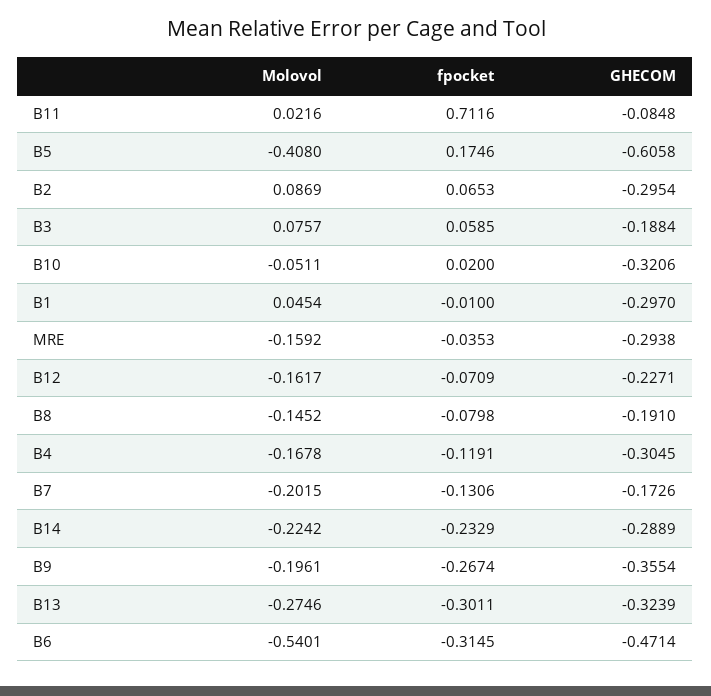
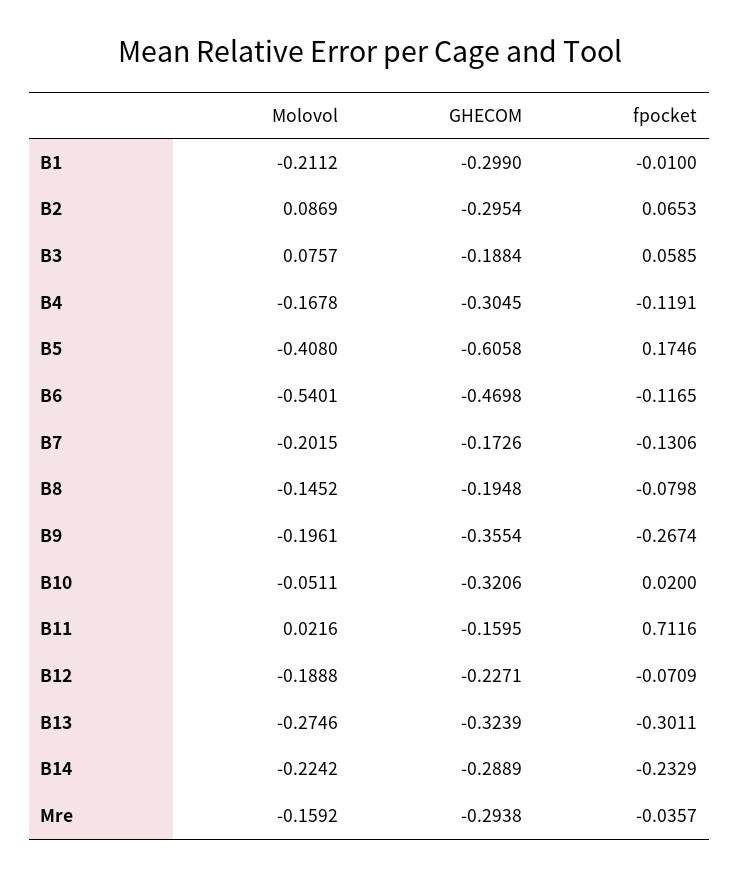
  {
    "Molovol": {
      "B11": 0.0216,
      "B5": -0.408,
      "B2": 0.0869,
      "B3": 0.0757,
      "B10": -0.0511,
-     "B1": 0.0454,
+     "B1": -0.2112,
      "MRE": -0.1592,
-     "B12": -0.1617,
+     "B12": -0.1888,
      "B8": -0.1452,
      "B4": -0.1678,
      "B7": -0.2015,
      "B14": -0.2242,
      "B9": -0.1961,
      "B13": -0.2746,
      "B6": -0.5401
    },
    "fpocket": {
      "B11": 0.7116,
      "B5": 0.1746,
      "B2": 0.0653,
      "B3": 0.0585,
      "B10": 0.02,
      "B1": -0.01,
-     "MRE": -0.0353,
+     "MRE": -0.0357,
      "B12": -0.0709,
      "B8": -0.0798,
      "B4": -0.1191,
      "B7": -0.1306,
      "B14": -0.2329,
      "B9": -0.2674,
      "B13": -0.3011,
-     "B6": -0.3145
+     "B6": -0.1165
    },
    "GHECOM": {
-     "B11": -0.0848,
+     "B11": -0.1595,
      "B5": -0.6058,
      "B2": -0.2954,
      "B3": -0.1884,
      "B10": -0.3206,
-     "B1": -0.297,
+     "B1": -0.299,
      "MRE": -0.2938,
      "B12": -0.2271,
-     "B8": -0.191,
+     "B8": -0.1948,
      "B4": -0.3045,
      "B7": -0.1726,
      "B14": -0.2889,
      "B9": -0.3554,
      "B13": -0.3239,
-     "B6": -0.4714
+     "B6": -0.4698
    }
  }

